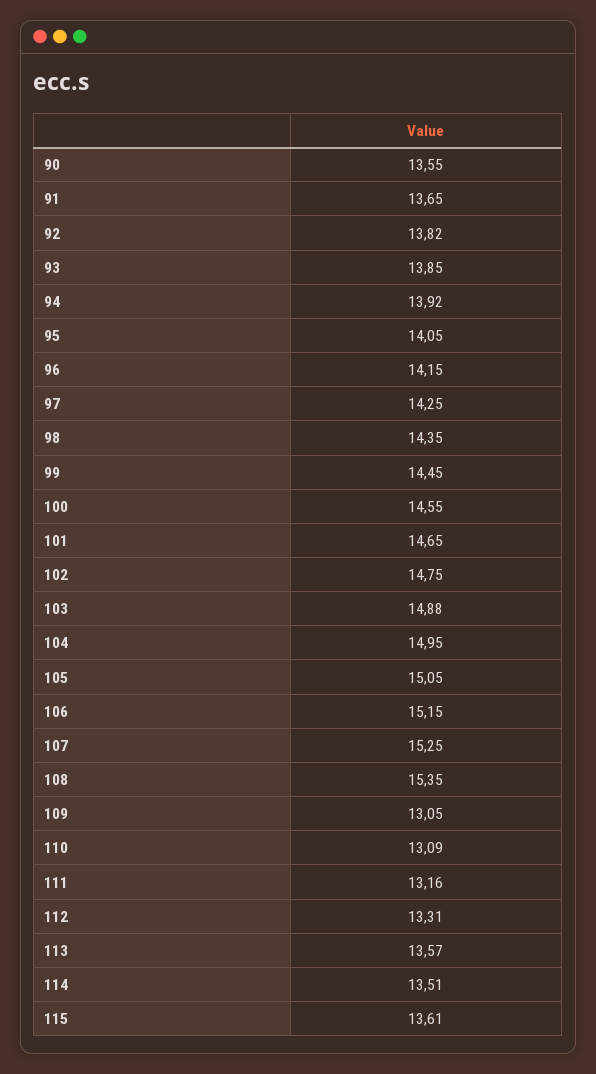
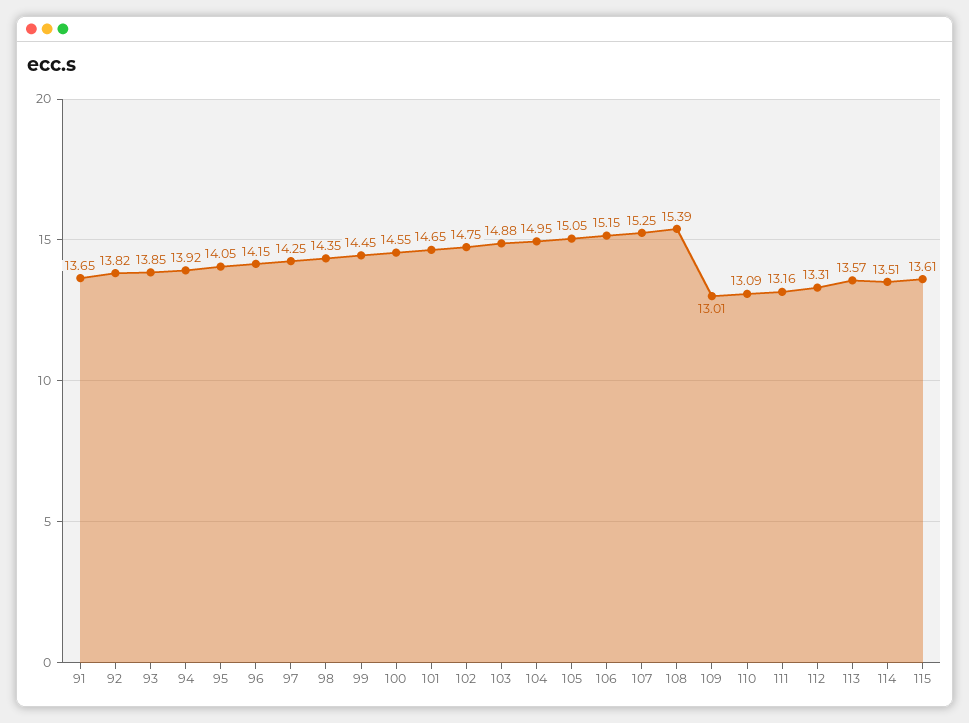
  {
-   "90": 13.55,
    "91": 13.65,
    "92": 13.82,
    "93": 13.85,
    "94": 13.92,
    "95": 14.05,
    "96": 14.15,
    "97": 14.25,
    "98": 14.35,
    "99": 14.45,
    "100": 14.55,
    "101": 14.65,
    "102": 14.75,
    "103": 14.88,
    "104": 14.95,
    "105": 15.05,
    "106": 15.15,
    "107": 15.25,
-   "108": 15.35,
+   "108": 15.39,
-   "109": 13.05,
+   "109": 13.01,
    "110": 13.09,
    "111": 13.16,
    "112": 13.31,
    "113": 13.57,
    "114": 13.51,
    "115": 13.61
  }

